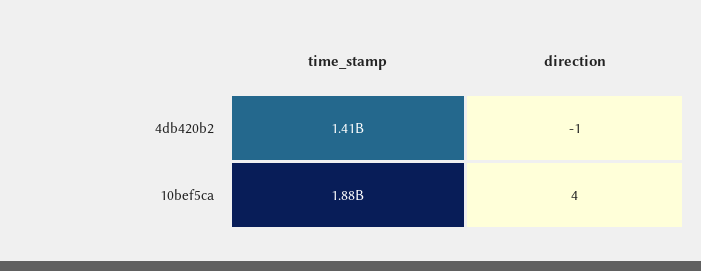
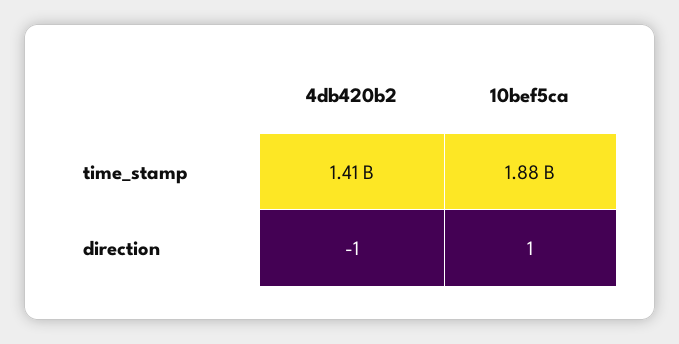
  {
    "time_stamp": {
      "4db420b2": 1410000000,
      "10bef5ca": 1880000000
    },
    "direction": {
      "4db420b2": -1,
-     "10bef5ca": 4
+     "10bef5ca": 1
    }
  }

